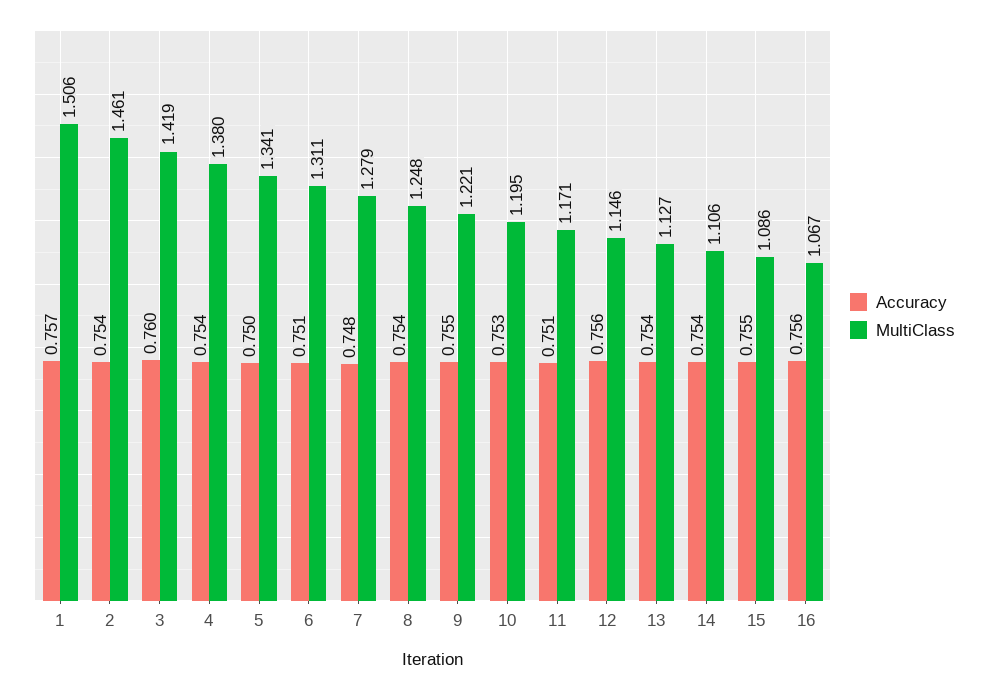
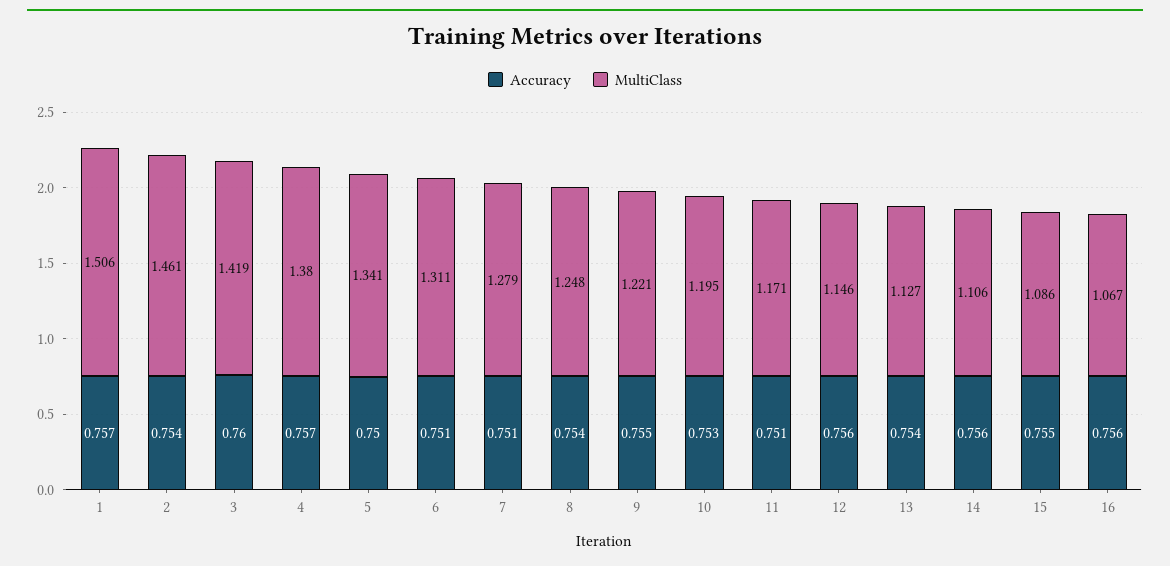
  {
    "Accuracy": {
      "1": 0.757,
      "2": 0.754,
      "3": 0.76,
-     "4": 0.754,
+     "4": 0.757,
      "5": 0.75,
      "6": 0.751,
-     "7": 0.748,
+     "7": 0.751,
      "8": 0.754,
      "9": 0.755,
      "10": 0.753,
      "11": 0.751,
      "12": 0.756,
      "13": 0.754,
-     "14": 0.754,
+     "14": 0.756,
      "15": 0.755,
      "16": 0.756
    },
    "MultiClass": {
      "1": 1.506,
      "2": 1.461,
      "3": 1.419,
      "4": 1.38,
      "5": 1.341,
      "6": 1.311,
      "7": 1.279,
      "8": 1.248,
      "9": 1.221,
      "10": 1.195,
      "11": 1.171,
      "12": 1.146,
      "13": 1.127,
      "14": 1.106,
      "15": 1.086,
      "16": 1.067
    }
  }

